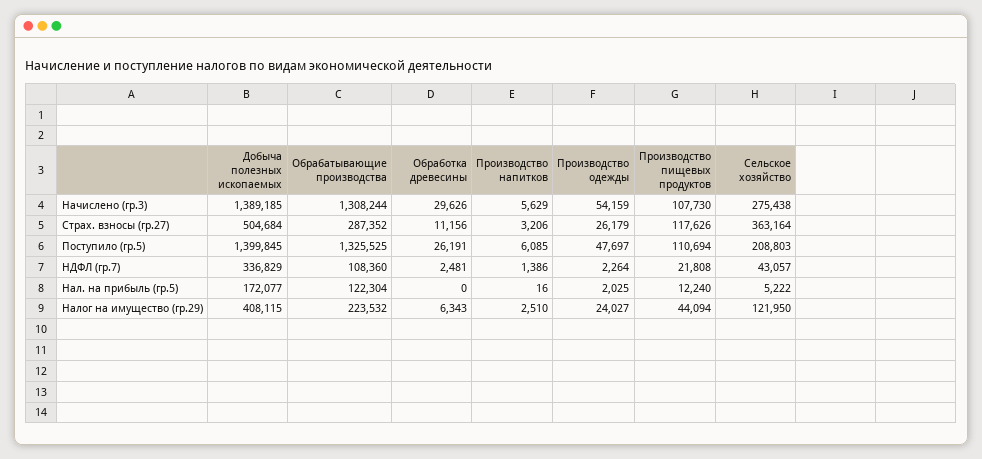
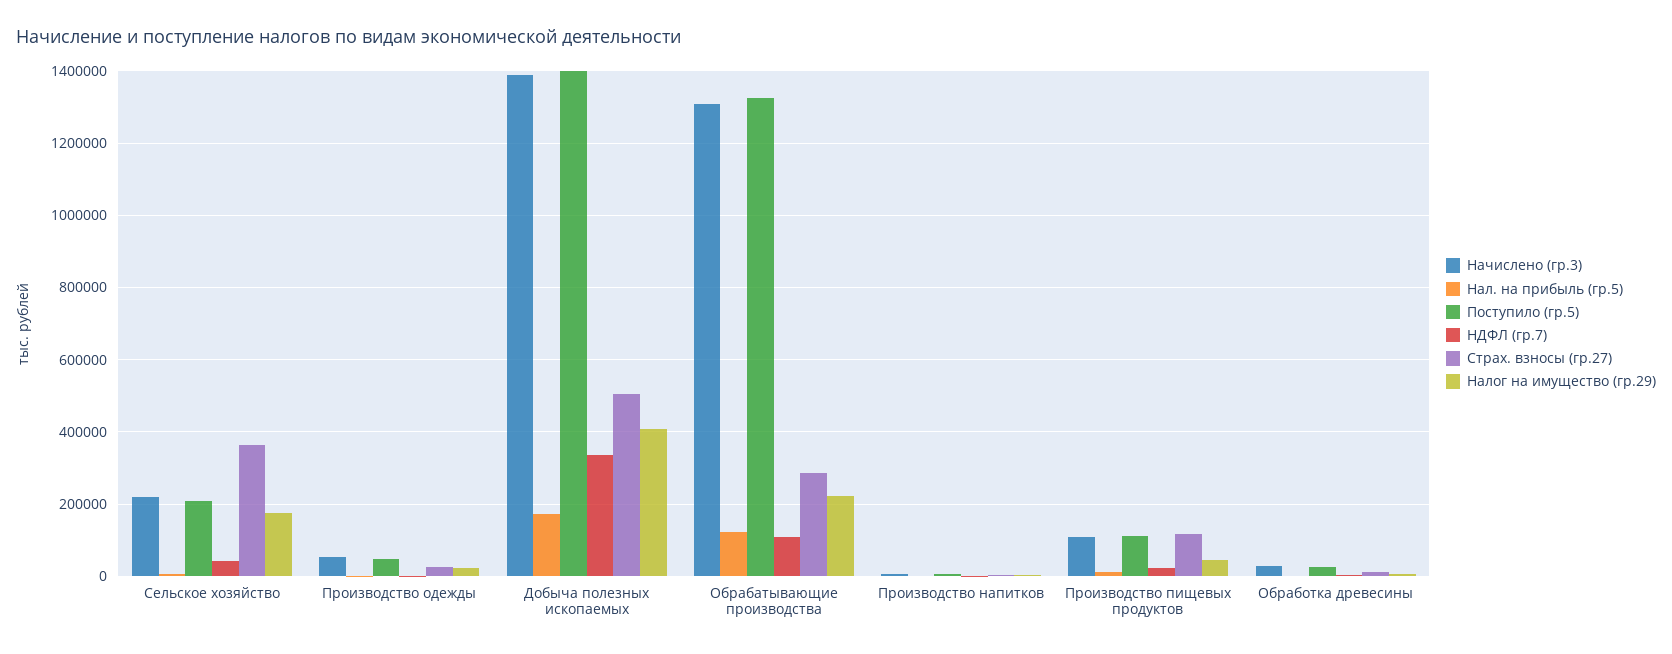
  {
    "Начислено (гр.3)": {
      "Добыча полезных ископаемых": 1389185,
      "Обрабатывающие производства": 1308244,
      "Обработка древесины": 29626,
      "Производство напитков": 5629,
      "Производство одежды": 54159,
      "Производство пищевых продуктов": 107730,
-     "Сельское хозяйство": 275438
+     "Сельское хозяйство": 220000
    },
    "Страх. взносы (гр.27)": {
      "Добыча полезных ископаемых": 504684,
      "Обрабатывающие производства": 287352,
      "Обработка древесины": 11156,
      "Производство напитков": 3206,
      "Производство одежды": 26179,
      "Производство пищевых продуктов": 117626,
      "Сельское хозяйство": 363164
    },
    "Поступило (гр.5)": {
      "Добыча полезных ископаемых": 1399845,
      "Обрабатывающие производства": 1325525,
      "Обработка древесины": 26191,
      "Производство напитков": 6085,
      "Производство одежды": 47697,
      "Производство пищевых продуктов": 110694,
      "Сельское хозяйство": 208803
    },
    "НДФЛ (гр.7)": {
      "Добыча полезных ископаемых": 336829,
      "Обрабатывающие производства": 108360,
      "Обработка древесины": 2481,
      "Производство напитков": 1386,
      "Производство одежды": 2264,
      "Производство пищевых продуктов": 21808,
      "Сельское хозяйство": 43057
    },
    "Нал. на прибыль (гр.5)": {
      "Добыча полезных ископаемых": 172077,
      "Обрабатывающие производства": 122304,
      "Обработка древесины": 0,
      "Производство напитков": 16,
      "Производство одежды": 2025,
      "Производство пищевых продуктов": 12240,
      "Сельское хозяйство": 5222
    },
    "Налог на имущество (гр.29)": {
      "Добыча полезных ископаемых": 408115,
      "Обрабатывающие производства": 223532,
      "Обработка древесины": 6343,
      "Производство напитков": 2510,
      "Производство одежды": 24027,
      "Производство пищевых продуктов": 44094,
-     "Сельское хозяйство": 121950
+     "Сельское хозяйство": 180000
    }
  }

